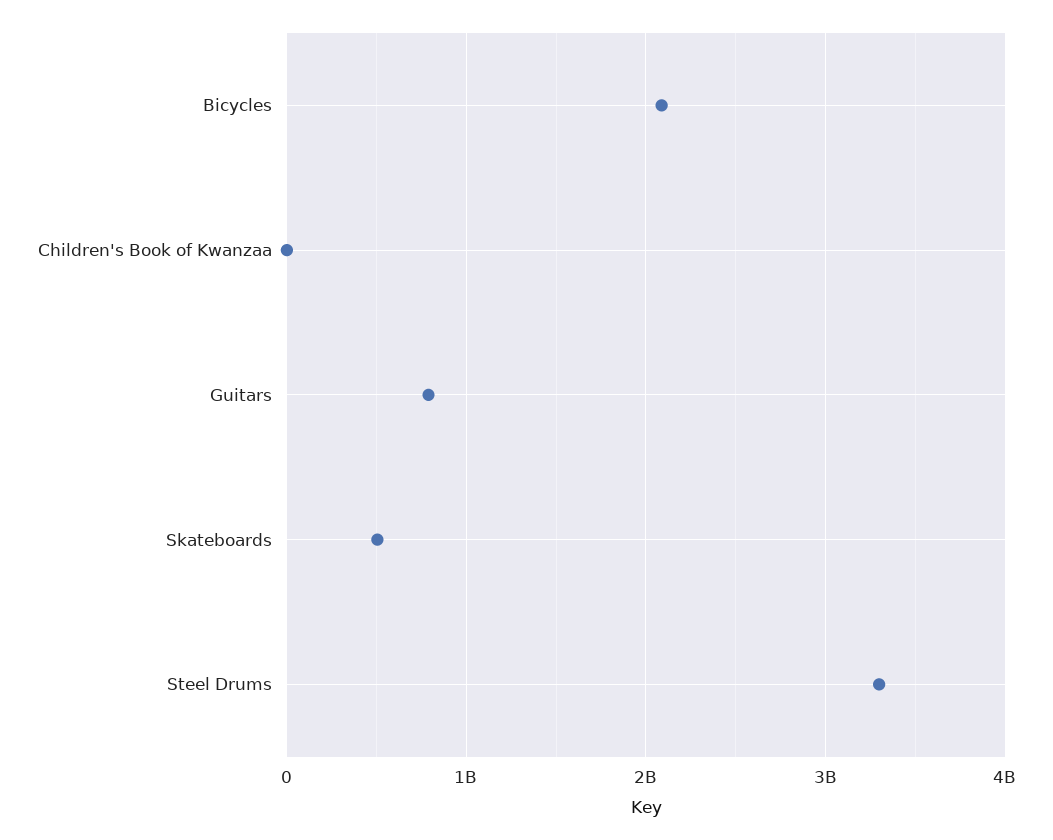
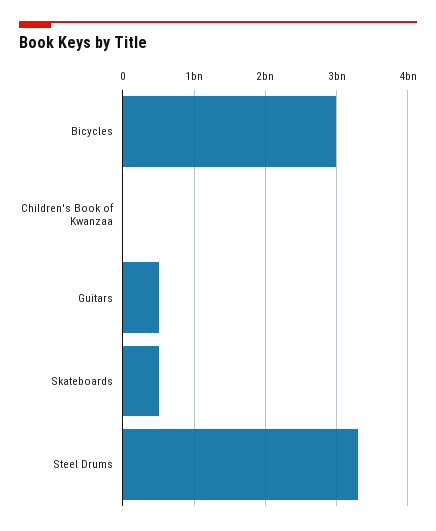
  {
-   "Bicycles": 2100000000,
+   "Bicycles": 3000000000,
    "Children's Book of Kwanzaa": 0,
-   "Guitars": 800000000,
+   "Guitars": 500000000,
    "Skateboards": 500000000,
    "Steel Drums": 3300000000
  }

